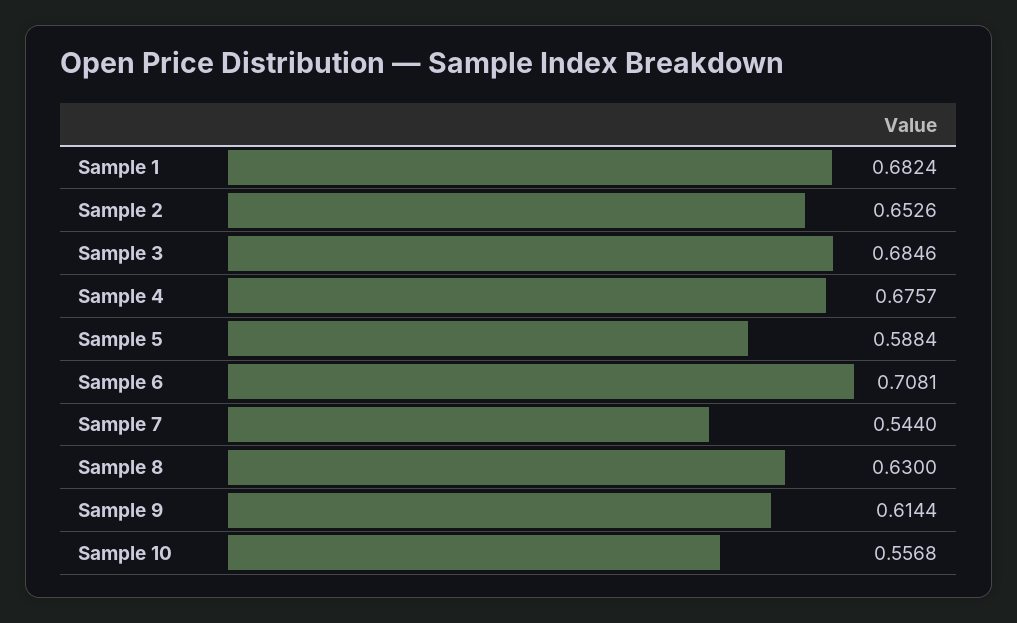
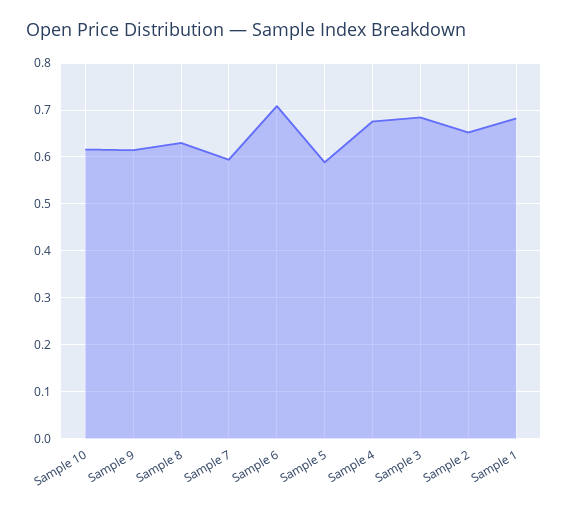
  {
    "Sample 1": 0.6824,
    "Sample 2": 0.6526,
    "Sample 3": 0.6846,
    "Sample 4": 0.6757,
    "Sample 5": 0.5884,
    "Sample 6": 0.7081,
-   "Sample 7": 0.544,
+   "Sample 7": 0.6,
    "Sample 8": 0.63,
    "Sample 9": 0.6144,
-   "Sample 10": 0.5568
+   "Sample 10": 0.62
  }

